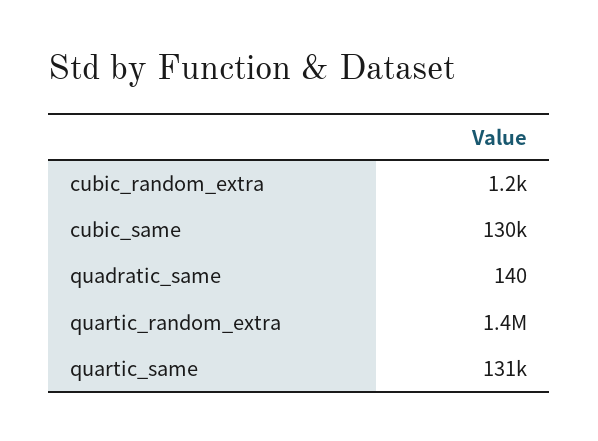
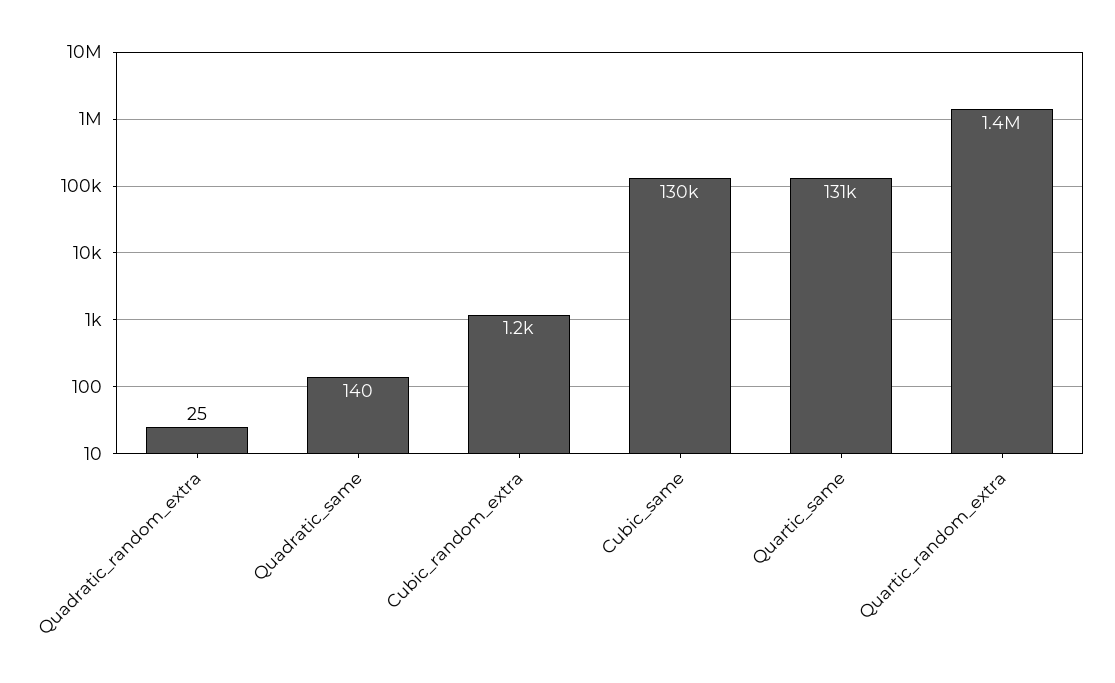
  {
    "cubic_random_extra": 1200,
    "cubic_same": 130000,
    "quadratic_same": 140,
    "quartic_random_extra": 1400000,
-   "quartic_same": 131000
+   "quartic_same": 131000,
+   "Quadratic_random_extra": 25
  }

